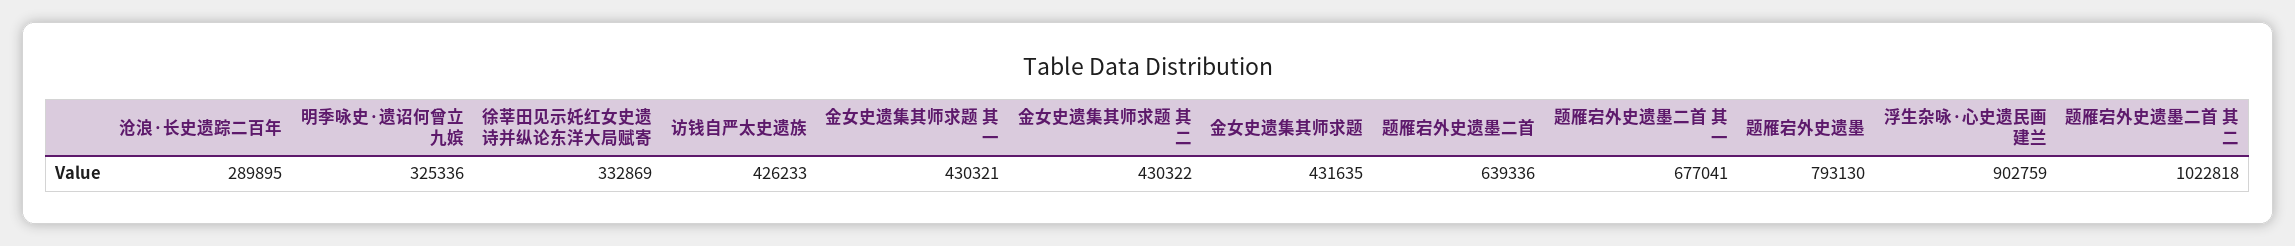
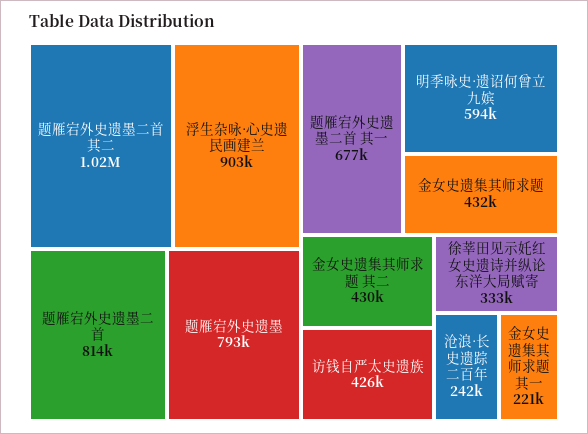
  {
-   "沧浪·长史遗踪二百年": 289895,
+   "沧浪·长史遗踪二百年": 242000,
-   "明季咏史·遗诏何曾立九嫔": 325336,
+   "明季咏史·遗诏何曾立九嫔": 594000,
    "徐莘田见示奼红女史遗诗并纵论东洋大局赋寄": 332869,
    "访钱自严太史遗族": 426233,
-   "金女史遗集其师求题 其一": 430321,
+   "金女史遗集其师求题 其一": 221000,
    "金女史遗集其师求题 其二": 430322,
    "金女史遗集其师求题": 431635,
-   "题雁宕外史遗墨二首": 639336,
+   "题雁宕外史遗墨二首": 814000,
    "题雁宕外史遗墨二首 其一": 677041,
    "题雁宕外史遗墨": 793130,
    "浮生杂咏·心史遗民画建兰": 902759,
    "题雁宕外史遗墨二首 其二": 1022818
  }

